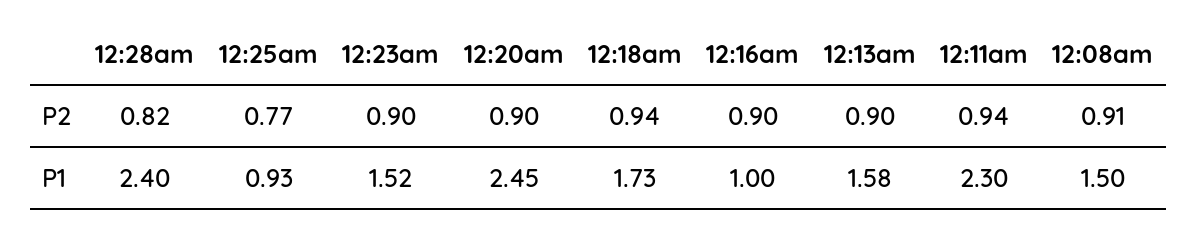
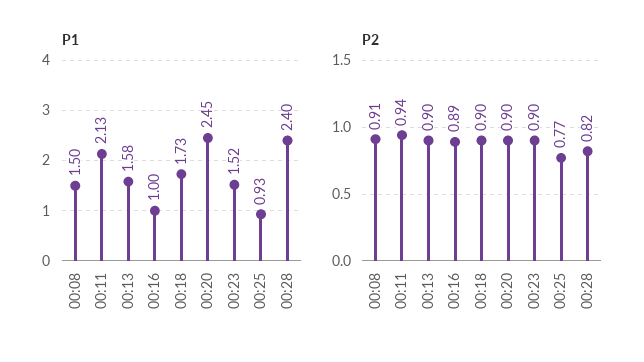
  {
    "P2": {
      "12:28am": 0.82,
      "12:25am": 0.77,
      "12:23am": 0.9,
      "12:20am": 0.9,
-     "12:18am": 0.94,
+     "12:18am": 0.9,
-     "12:16am": 0.9,
+     "12:16am": 0.89,
      "12:13am": 0.9,
      "12:11am": 0.94,
      "12:08am": 0.91
    },
    "P1": {
      "12:28am": 2.4,
      "12:25am": 0.93,
      "12:23am": 1.52,
      "12:20am": 2.45,
      "12:18am": 1.73,
      "12:16am": 1,
      "12:13am": 1.58,
-     "12:11am": 2.3,
+     "12:11am": 2.13,
      "12:08am": 1.5
    }
  }

